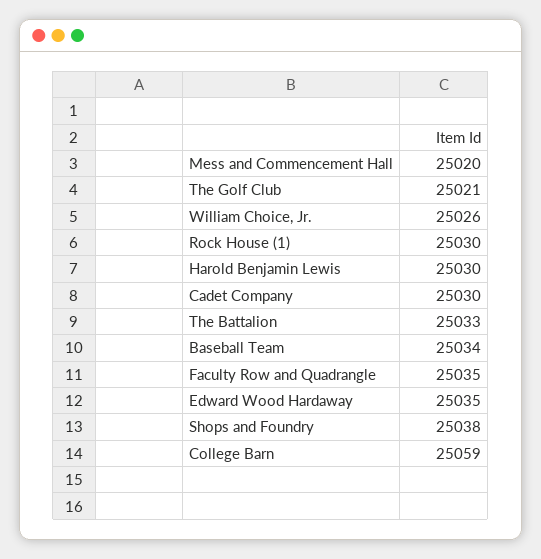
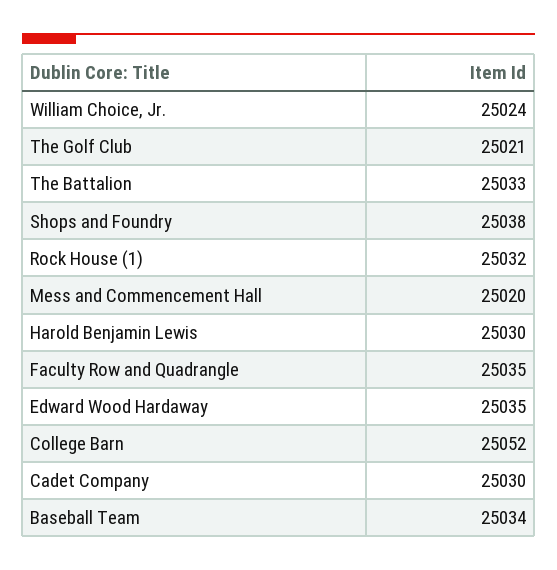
  {
    "Mess and Commencement Hall": 25020,
    "The Golf Club": 25021,
-   "William Choice, Jr.": 25026,
+   "William Choice, Jr.": 25024,
-   "Rock House (1)": 25030,
+   "Rock House (1)": 25032,
    "Harold Benjamin Lewis": 25030,
    "Cadet Company": 25030,
    "The Battalion": 25033,
    "Baseball Team": 25034,
    "Faculty Row and Quadrangle": 25035,
    "Edward Wood Hardaway": 25035,
    "Shops and Foundry": 25038,
-   "College Barn": 25059
+   "College Barn": 25052
  }

